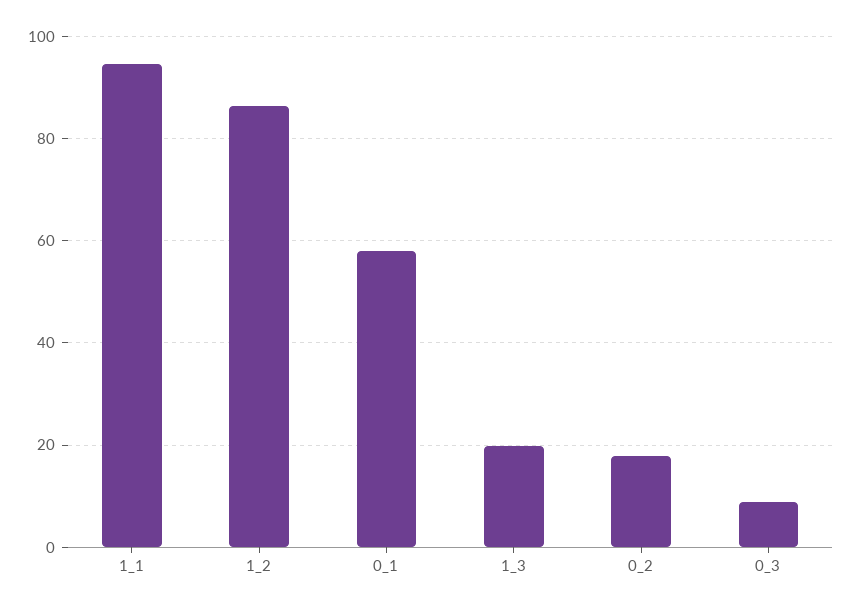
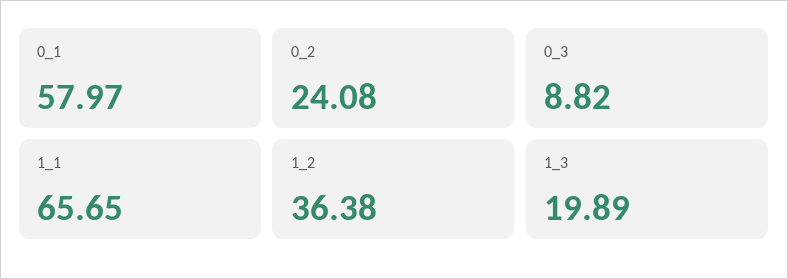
  {
-   "1_1": 94,
+   "1_1": 65.65,
-   "1_2": 86,
+   "1_2": 36.38,
    "0_1": 57.97,
    "1_3": 19.89,
-   "0_2": 18,
+   "0_2": 24.08,
    "0_3": 8.82
  }

